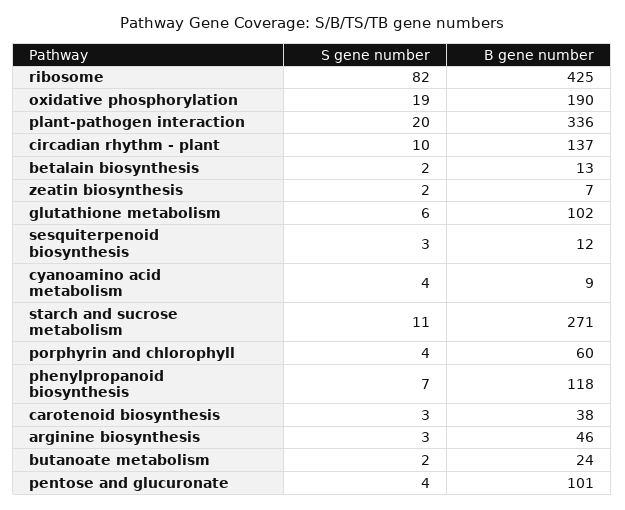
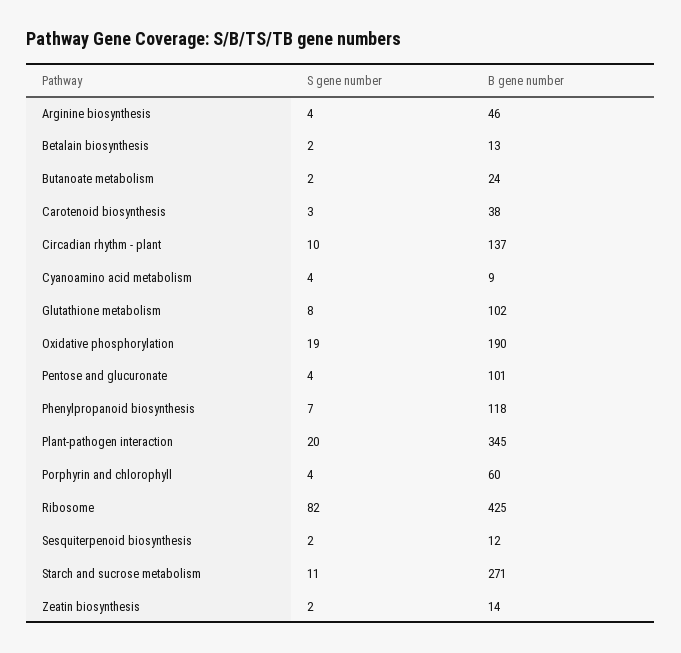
  {
    "S gene number": {
      "ribosome": 82,
      "oxidative phosphorylation": 19,
      "plant-pathogen interaction": 20,
      "circadian rhythm - plant": 10,
      "betalain biosynthesis": 2,
      "zeatin biosynthesis": 2,
-     "glutathione metabolism": 6,
+     "glutathione metabolism": 8,
-     "sesquiterpenoid biosynthesis": 3,
+     "sesquiterpenoid biosynthesis": 2,
      "cyanoamino acid metabolism": 4,
      "starch and sucrose metabolism": 11,
      "porphyrin and chlorophyll": 4,
      "phenylpropanoid biosynthesis": 7,
      "carotenoid biosynthesis": 3,
-     "arginine biosynthesis": 3,
+     "arginine biosynthesis": 4,
      "butanoate metabolism": 2,
      "pentose and glucuronate": 4
    },
    "B gene number": {
      "ribosome": 425,
      "oxidative phosphorylation": 190,
-     "plant-pathogen interaction": 336,
+     "plant-pathogen interaction": 345,
      "circadian rhythm - plant": 137,
      "betalain biosynthesis": 13,
-     "zeatin biosynthesis": 7,
+     "zeatin biosynthesis": 14,
      "glutathione metabolism": 102,
      "sesquiterpenoid biosynthesis": 12,
      "cyanoamino acid metabolism": 9,
      "starch and sucrose metabolism": 271,
      "porphyrin and chlorophyll": 60,
      "phenylpropanoid biosynthesis": 118,
      "carotenoid biosynthesis": 38,
      "arginine biosynthesis": 46,
      "butanoate metabolism": 24,
      "pentose and glucuronate": 101
    }
  }

